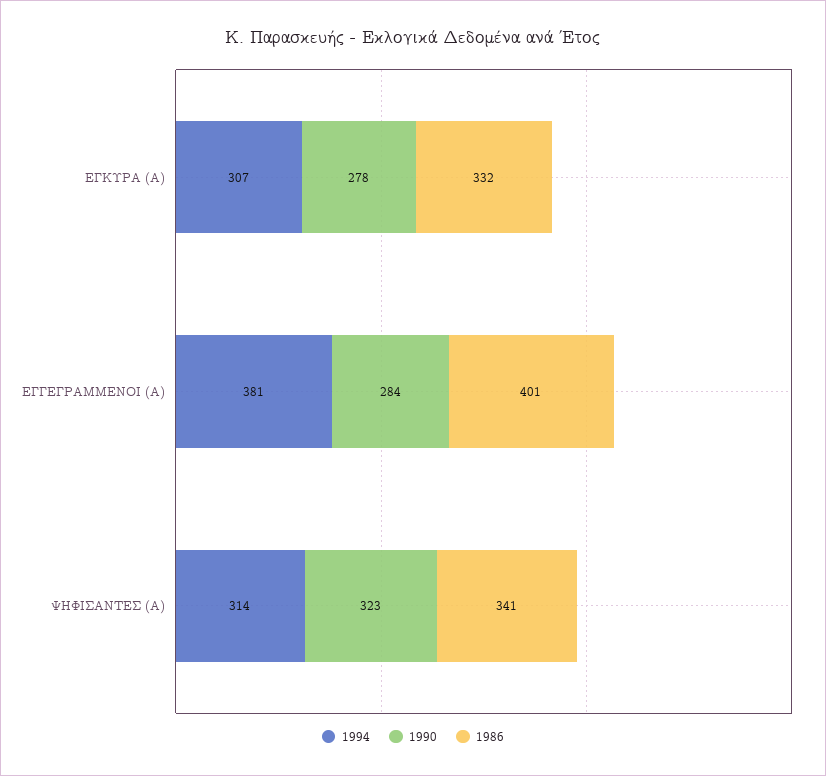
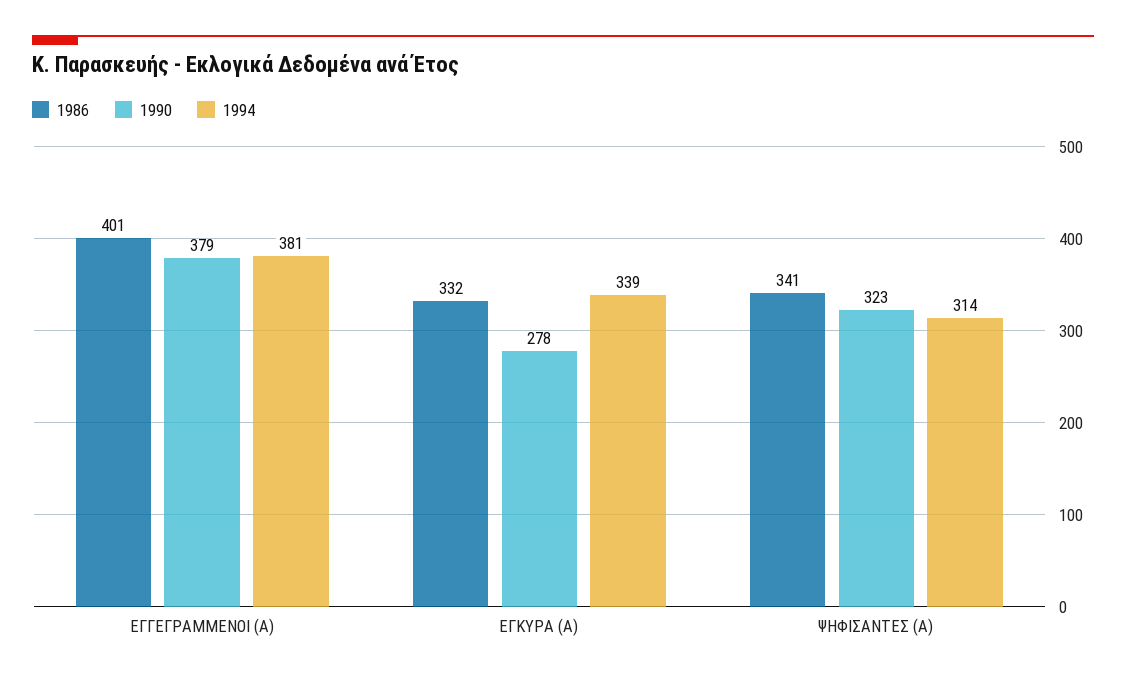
  {
    "1994": {
-     "ΕΓΚΥΡΑ (Α)": 307,
+     "ΕΓΚΥΡΑ (Α)": 339,
      "ΕΓΓΕΓΡΑΜΜΕΝΟΙ (Α)": 381,
      "ΨΗΦΙΣΑΝΤΕΣ (Α)": 314
    },
    "1990": {
      "ΕΓΚΥΡΑ (Α)": 278,
-     "ΕΓΓΕΓΡΑΜΜΕΝΟΙ (Α)": 284,
+     "ΕΓΓΕΓΡΑΜΜΕΝΟΙ (Α)": 379,
      "ΨΗΦΙΣΑΝΤΕΣ (Α)": 323
    },
    "1986": {
      "ΕΓΚΥΡΑ (Α)": 332,
      "ΕΓΓΕΓΡΑΜΜΕΝΟΙ (Α)": 401,
      "ΨΗΦΙΣΑΝΤΕΣ (Α)": 341
    }
  }

